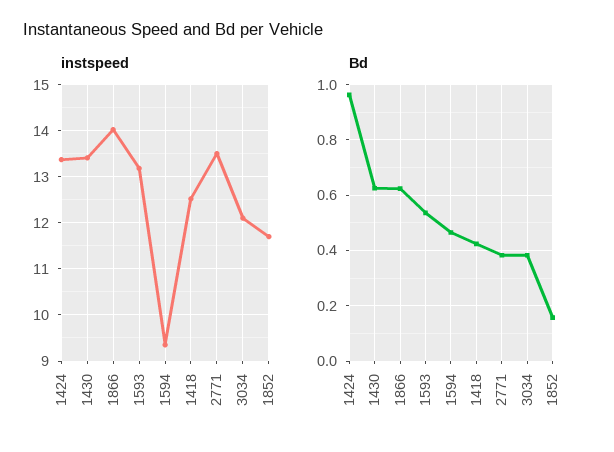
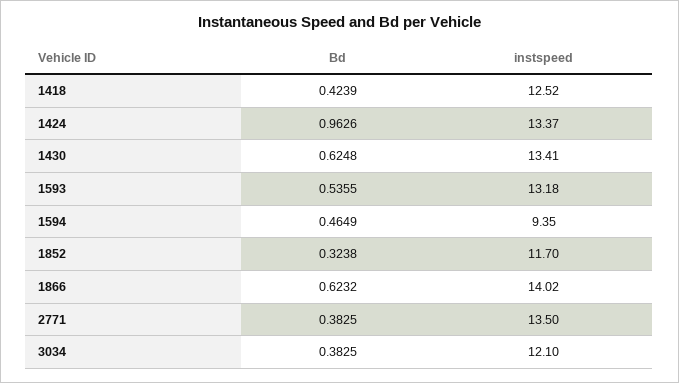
  {
    "instspeed": {
      "1424": 13.37,
      "1430": 13.41,
      "1866": 14.02,
      "1593": 13.18,
      "1594": 9.35,
      "1418": 12.52,
      "2771": 13.5,
      "3034": 12.1,
      "1852": 11.7
    },
    "Bd": {
      "1424": 0.9626,
      "1430": 0.6248,
      "1866": 0.6232,
      "1593": 0.5355,
      "1594": 0.4649,
      "1418": 0.4239,
      "2771": 0.3825,
      "3034": 0.3825,
-     "1852": 0.15
+     "1852": 0.3238
    }
  }

